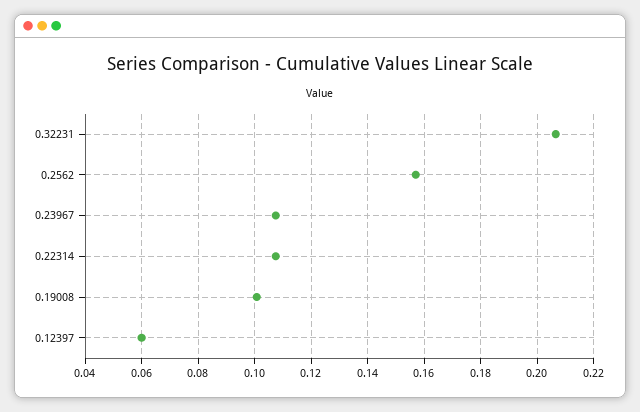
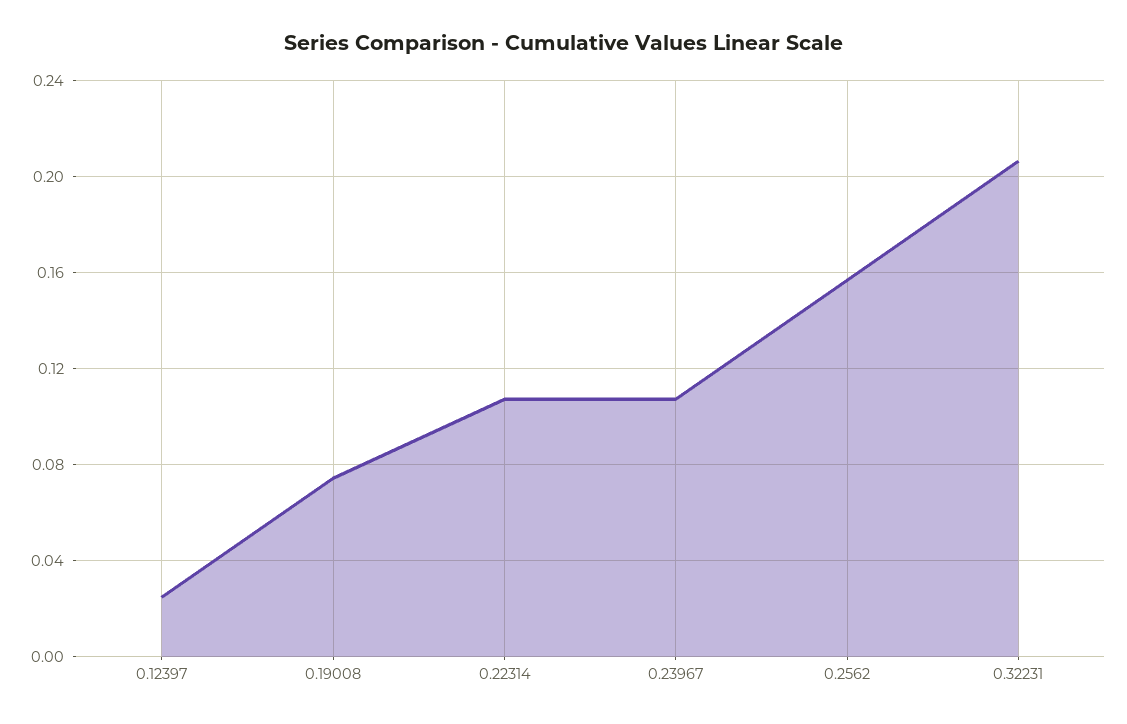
  {
    "0.32231": 0.2075,
    "0.2562": 0.1575,
    "0.23967": 0.1075,
    "0.22314": 0.1075,
-   "0.19008": 0.1,
+   "0.19008": 0.075,
-   "0.12397": 0.06
+   "0.12397": 0.025
  }

